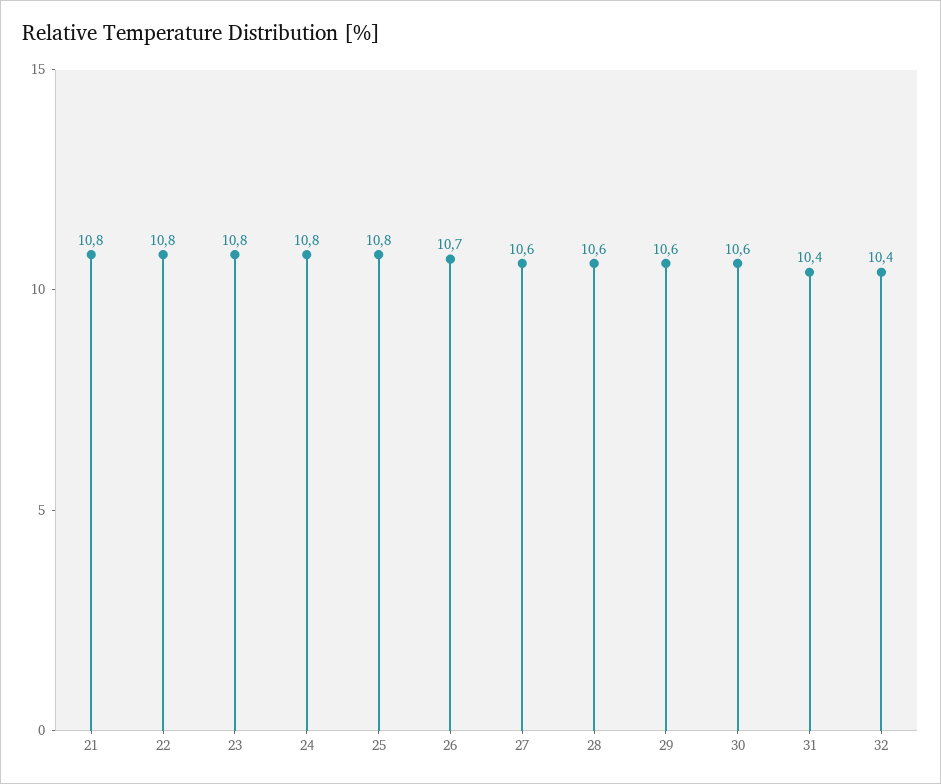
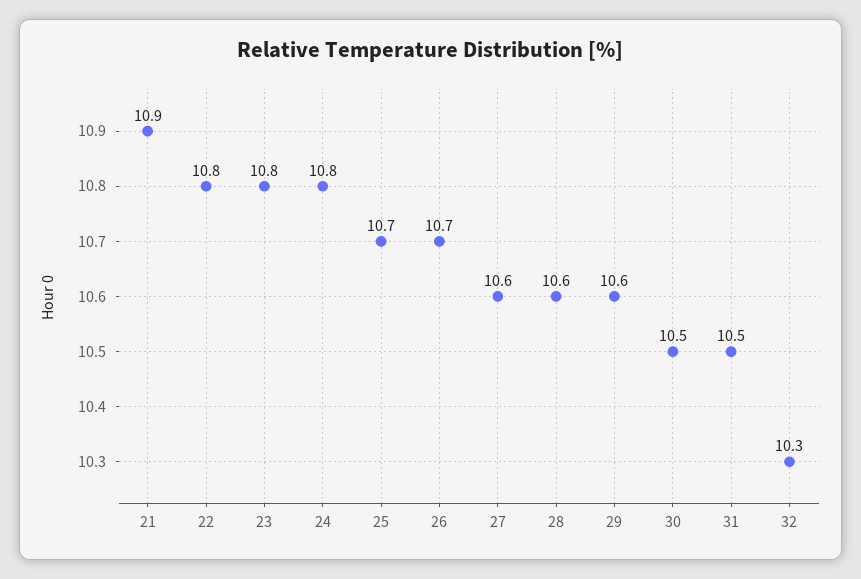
  {
-   "21": 10.8,
+   "21": 10.9,
    "22": 10.8,
    "23": 10.8,
    "24": 10.8,
-   "25": 10.8,
+   "25": 10.7,
    "26": 10.7,
    "27": 10.6,
    "28": 10.6,
    "29": 10.6,
-   "30": 10.6,
+   "30": 10.5,
-   "31": 10.4,
+   "31": 10.5,
-   "32": 10.4
+   "32": 10.3
  }

